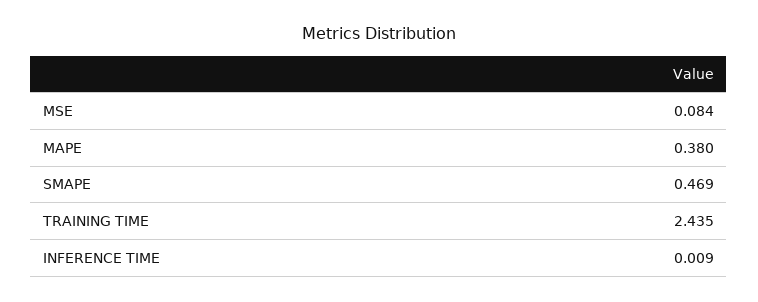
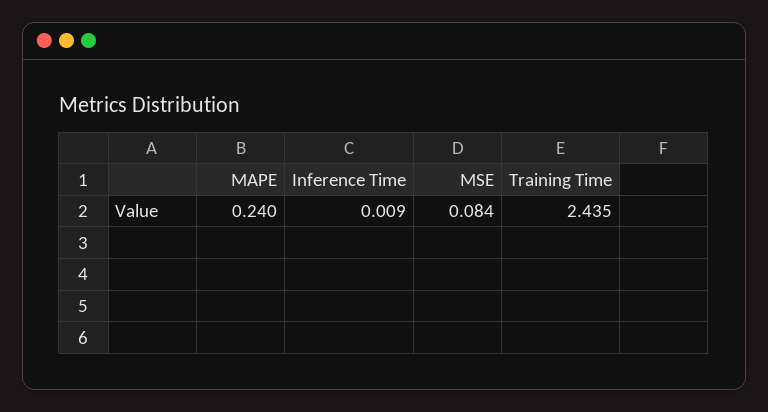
  {
    "MSE": 0.084,
-   "MAPE": 0.38,
+   "MAPE": 0.24,
-   "SMAPE": 0.469,
    "TRAINING TIME": 2.435,
    "INFERENCE TIME": 0.009
  }

